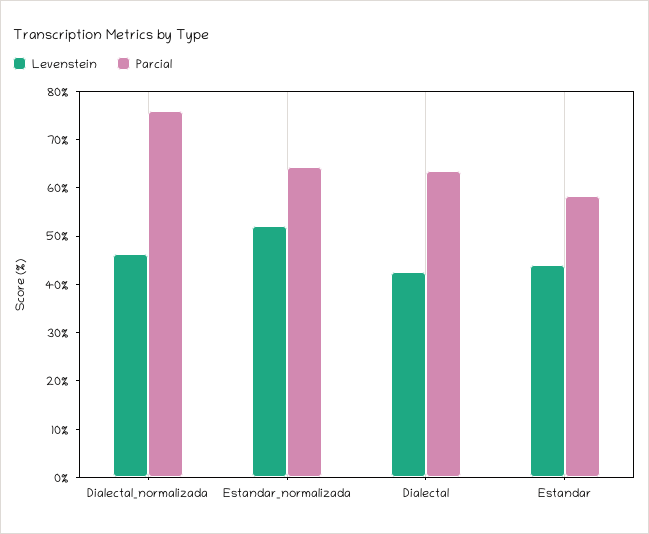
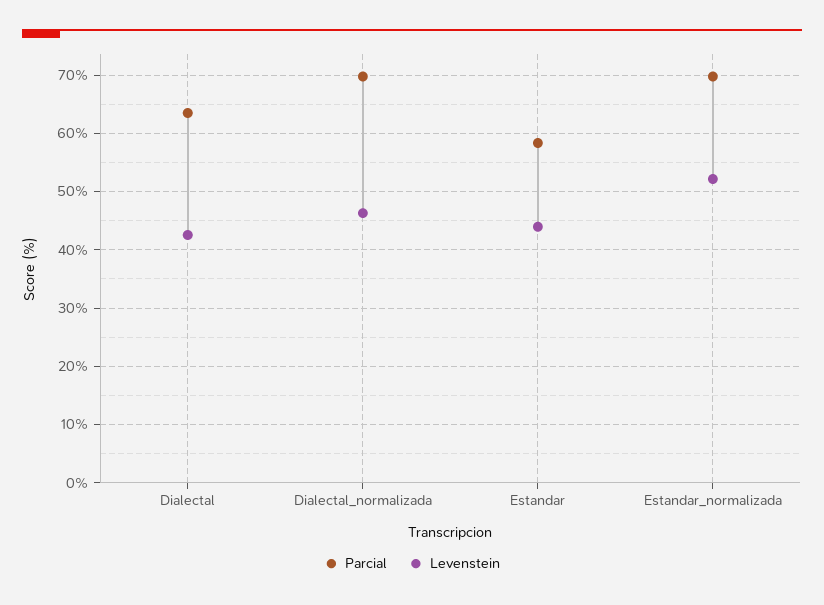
  {
    "Levenstein": {
      "Dialectal_normalizada": 46,
      "Estandar_normalizada": 52,
      "Dialectal": 42,
      "Estandar": 44
    },
    "Parcial": {
-     "Dialectal_normalizada": 76,
+     "Dialectal_normalizada": 70,
-     "Estandar_normalizada": 64,
+     "Estandar_normalizada": 70,
      "Dialectal": 64,
      "Estandar": 58
    }
  }

